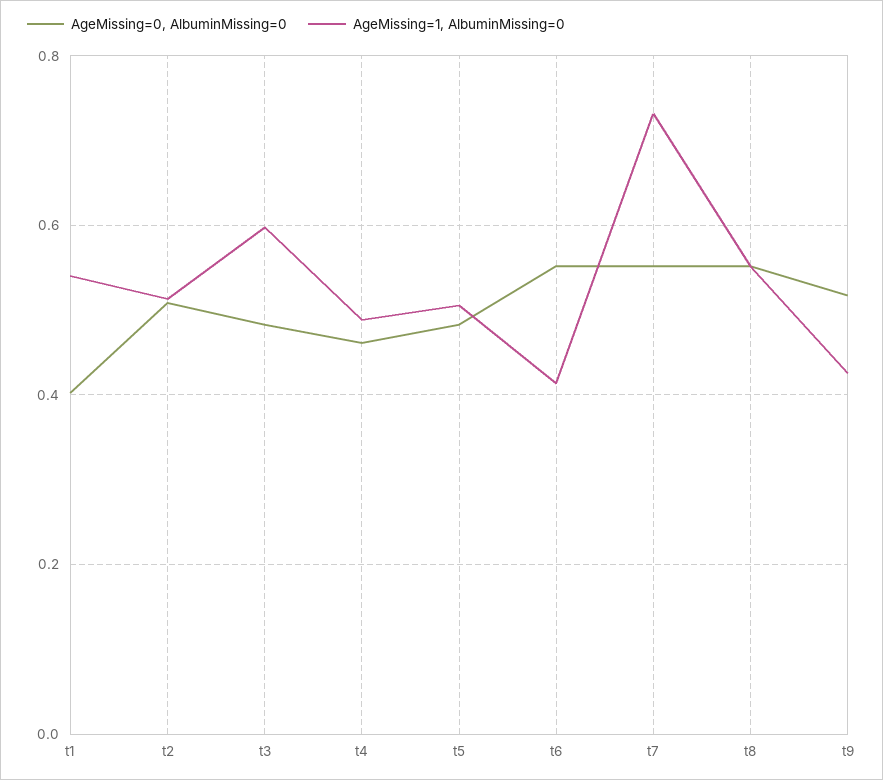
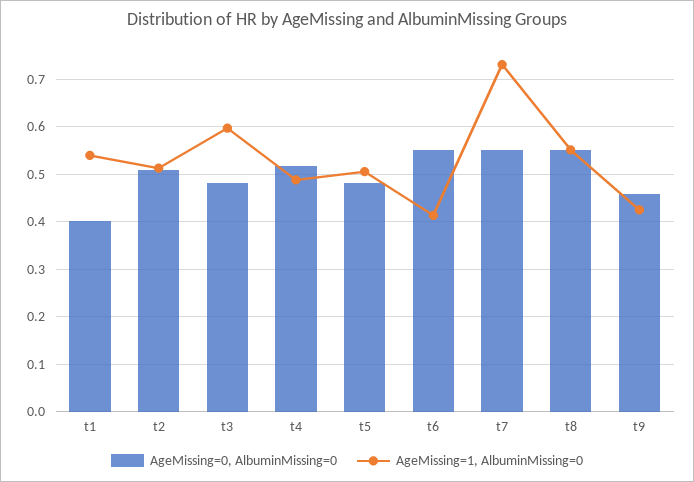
  {
    "AgeMissing=0, AlbuminMissing=0": {
      "t1": 0.4,
      "t2": 0.5,
      "t3": 0.48,
-     "t4": 0.46,
+     "t4": 0.52,
      "t5": 0.48,
      "t6": 0.56,
      "t7": 0.56,
      "t8": 0.56,
-     "t9": 0.52
+     "t9": 0.46
    },
    "AgeMissing=1, AlbuminMissing=0": {
      "t1": 0.54,
      "t2": 0.52,
      "t3": 0.6,
      "t4": 0.48,
      "t5": 0.5,
      "t6": 0.42,
      "t7": 0.74,
      "t8": 0.56,
      "t9": 0.42
    }
  }

